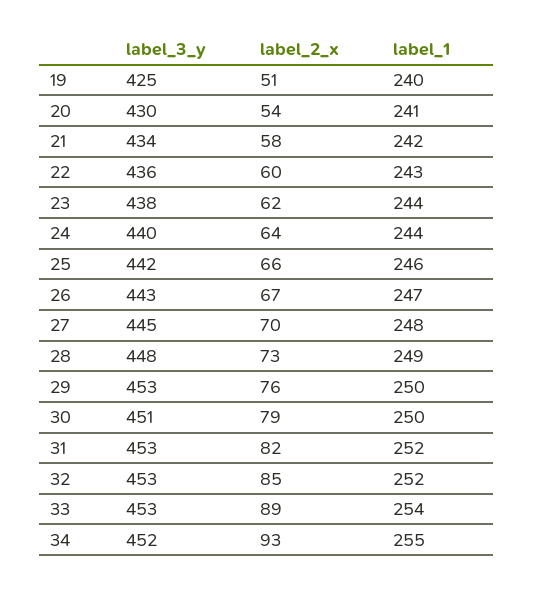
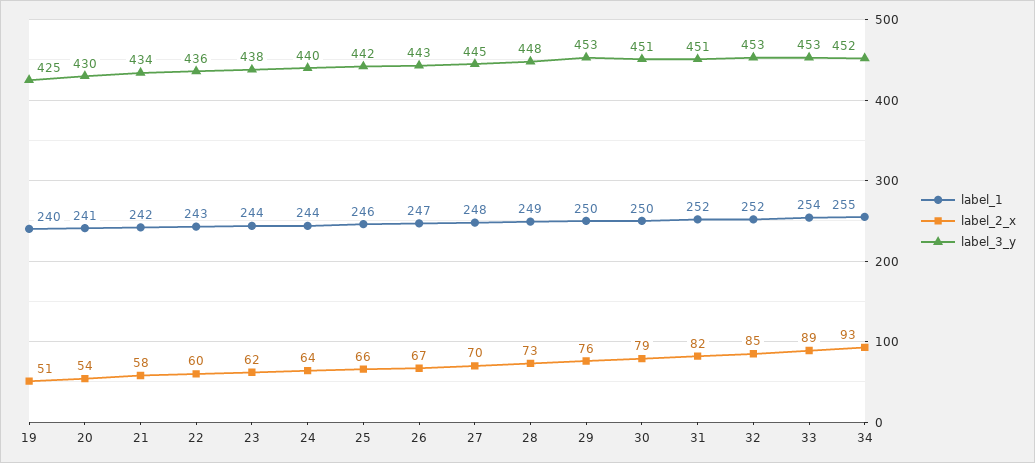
  {
    "label_3_y": {
      "19": 425,
      "20": 430,
      "21": 434,
      "22": 436,
      "23": 438,
      "24": 440,
      "25": 442,
      "26": 443,
      "27": 445,
      "28": 448,
      "29": 453,
      "30": 451,
-     "31": 453,
+     "31": 451,
      "32": 453,
      "33": 453,
      "34": 452
    },
    "label_2_x": {
      "19": 51,
      "20": 54,
      "21": 58,
      "22": 60,
      "23": 62,
      "24": 64,
      "25": 66,
      "26": 67,
      "27": 70,
      "28": 73,
      "29": 76,
      "30": 79,
      "31": 82,
      "32": 85,
      "33": 89,
      "34": 93
    },
    "label_1": {
      "19": 240,
      "20": 241,
      "21": 242,
      "22": 243,
      "23": 244,
      "24": 244,
      "25": 246,
      "26": 247,
      "27": 248,
      "28": 249,
      "29": 250,
      "30": 250,
      "31": 252,
      "32": 252,
      "33": 254,
      "34": 255
    }
  }

